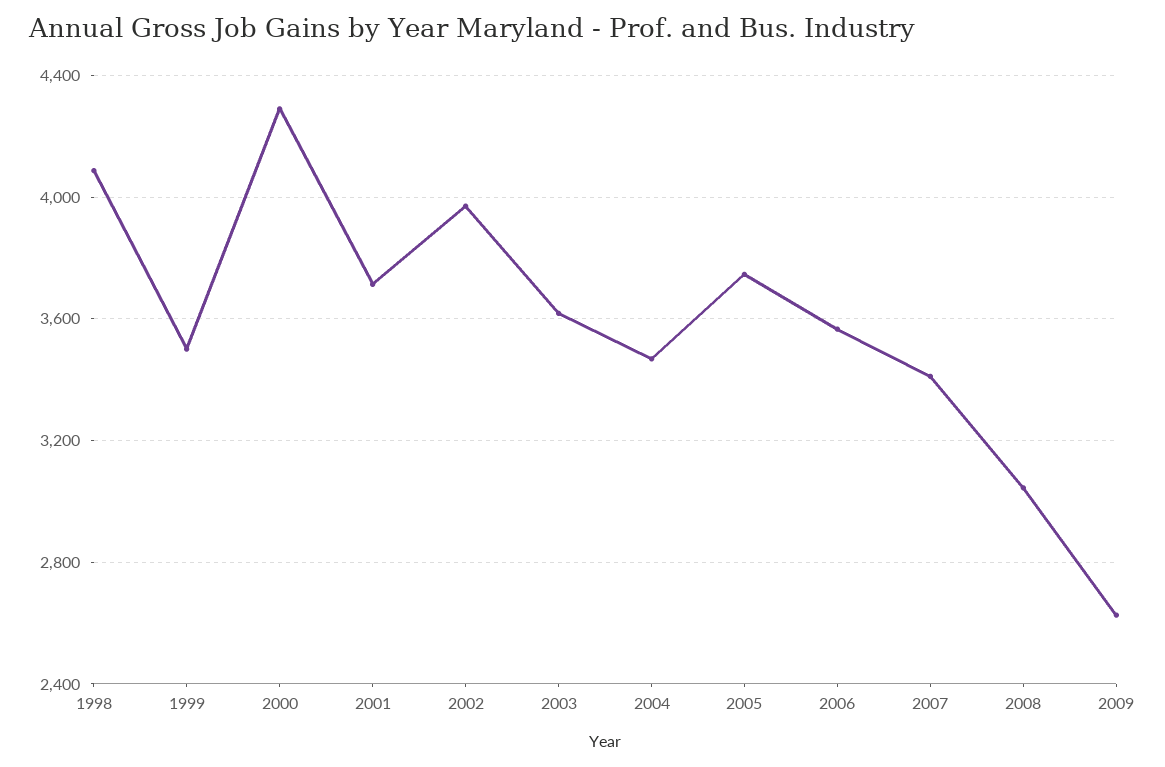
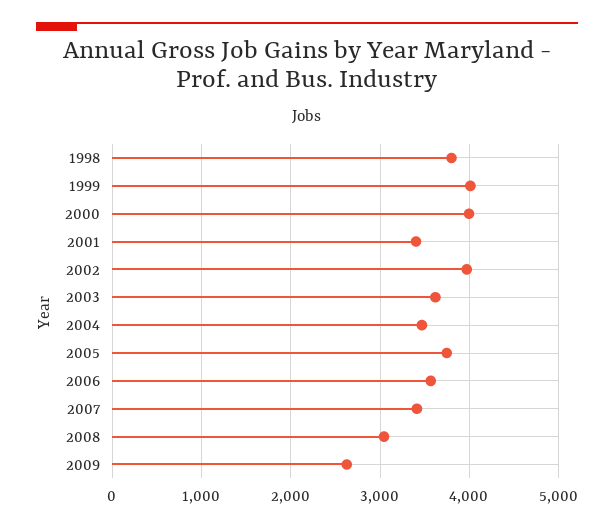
  {
-   "1998": 4100,
+   "1998": 3800,
-   "1999": 3500,
+   "1999": 4000,
-   "2000": 4300,
+   "2000": 4000,
-   "2001": 3700,
+   "2001": 3400,
    "2002": 3950,
    "2003": 3600,
    "2004": 3450,
    "2005": 3750,
    "2006": 3550,
    "2007": 3400,
    "2008": 3050,
    "2009": 2650
  }

